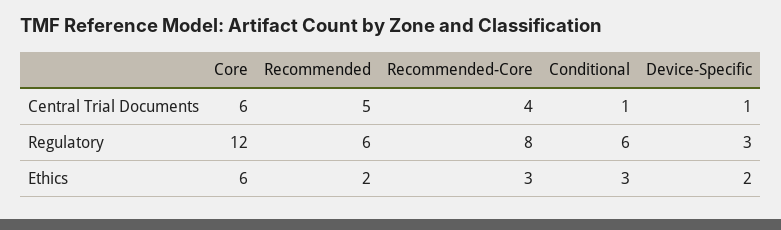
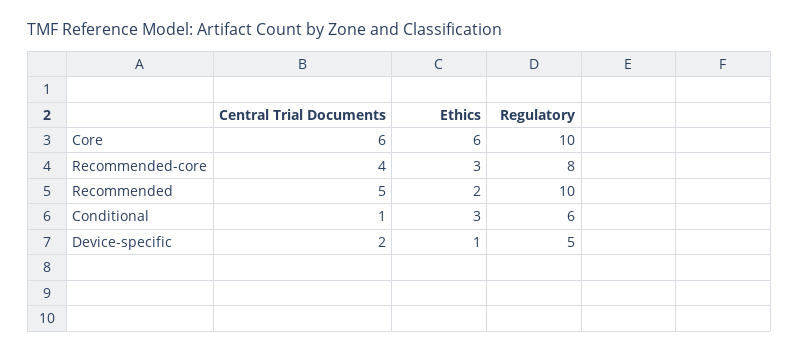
  {
    "Core": {
      "Central Trial Documents": 6,
-     "Regulatory": 12,
+     "Regulatory": 10,
      "Ethics": 6
    },
    "Recommended": {
      "Central Trial Documents": 5,
-     "Regulatory": 6,
+     "Regulatory": 10,
      "Ethics": 2
    },
    "Recommended-Core": {
      "Central Trial Documents": 4,
      "Regulatory": 8,
      "Ethics": 3
    },
    "Conditional": {
      "Central Trial Documents": 1,
      "Regulatory": 6,
      "Ethics": 3
    },
    "Device-Specific": {
-     "Central Trial Documents": 1,
+     "Central Trial Documents": 2,
-     "Regulatory": 3,
+     "Regulatory": 5,
-     "Ethics": 2
+     "Ethics": 1
    }
  }

